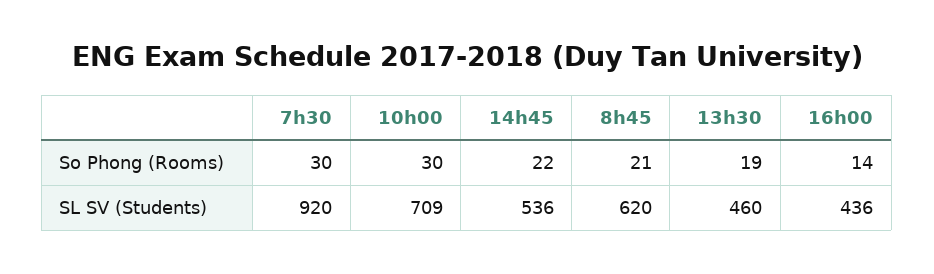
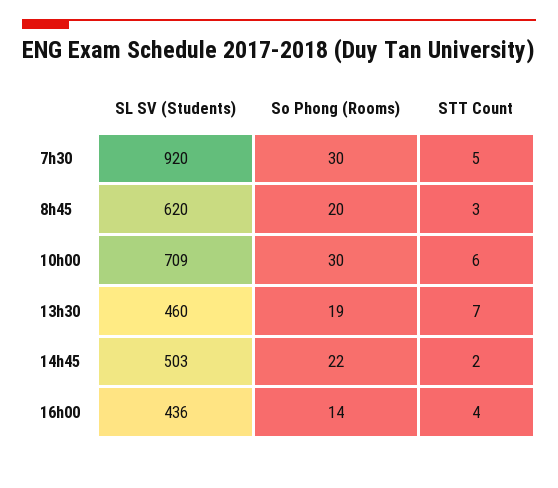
  {
    "7h30": {
      "So Phong (Rooms)": 30,
-     "SL SV (Students)": 920
+     "SL SV (Students)": 920,
+     "STT Count": 5
    },
    "10h00": {
      "So Phong (Rooms)": 30,
-     "SL SV (Students)": 709
+     "SL SV (Students)": 709,
+     "STT Count": 6
    },
    "14h45": {
      "So Phong (Rooms)": 22,
-     "SL SV (Students)": 536
+     "SL SV (Students)": 503,
+     "STT Count": 2
    },
    "8h45": {
-     "So Phong (Rooms)": 21,
+     "So Phong (Rooms)": 20,
-     "SL SV (Students)": 620
+     "SL SV (Students)": 620,
+     "STT Count": 3
    },
    "13h30": {
      "So Phong (Rooms)": 19,
-     "SL SV (Students)": 460
+     "SL SV (Students)": 460,
+     "STT Count": 7
    },
    "16h00": {
      "So Phong (Rooms)": 14,
-     "SL SV (Students)": 436
+     "SL SV (Students)": 436,
+     "STT Count": 4
    }
  }

